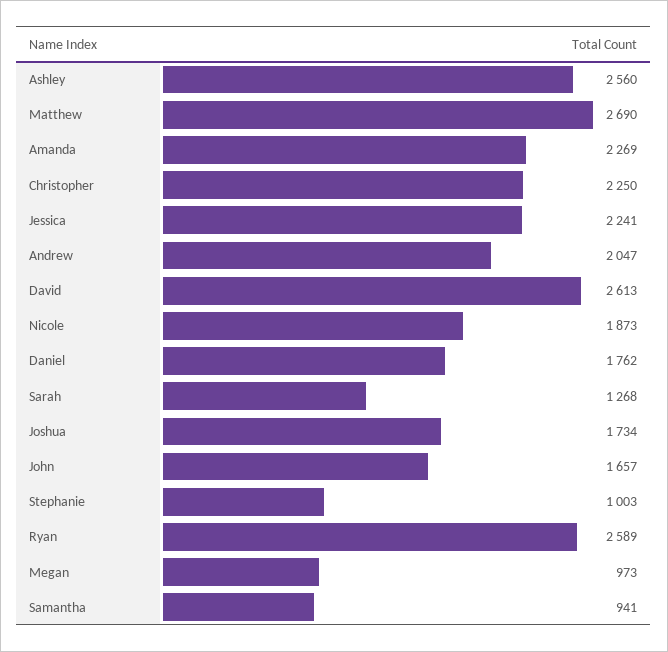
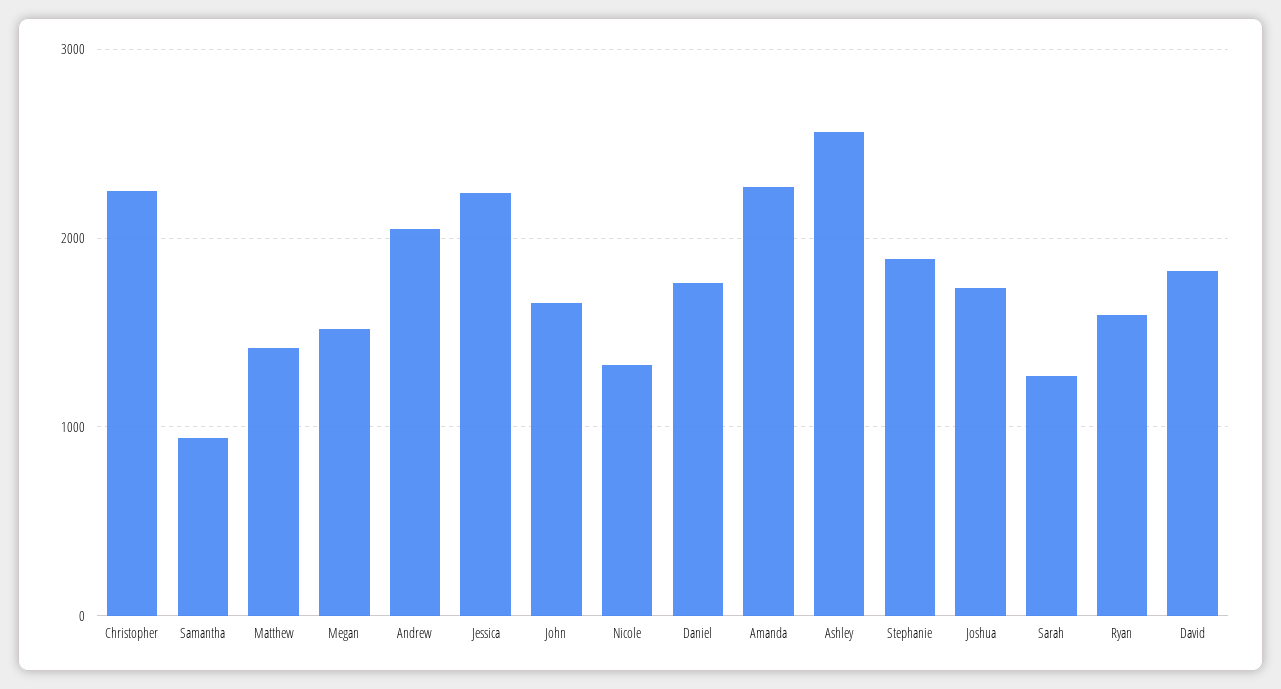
  {
    "Ashley": 2560,
-   "Matthew": 2690,
+   "Matthew": 1400,
    "Amanda": 2269,
    "Christopher": 2250,
    "Jessica": 2241,
    "Andrew": 2047,
-   "David": 2613,
+   "David": 1800,
-   "Nicole": 1873,
+   "Nicole": 1300,
    "Daniel": 1762,
    "Sarah": 1268,
    "Joshua": 1734,
    "John": 1657,
-   "Stephanie": 1003,
+   "Stephanie": 1900,
-   "Ryan": 2589,
+   "Ryan": 1600,
-   "Megan": 973,
+   "Megan": 1500,
    "Samantha": 941
  }

